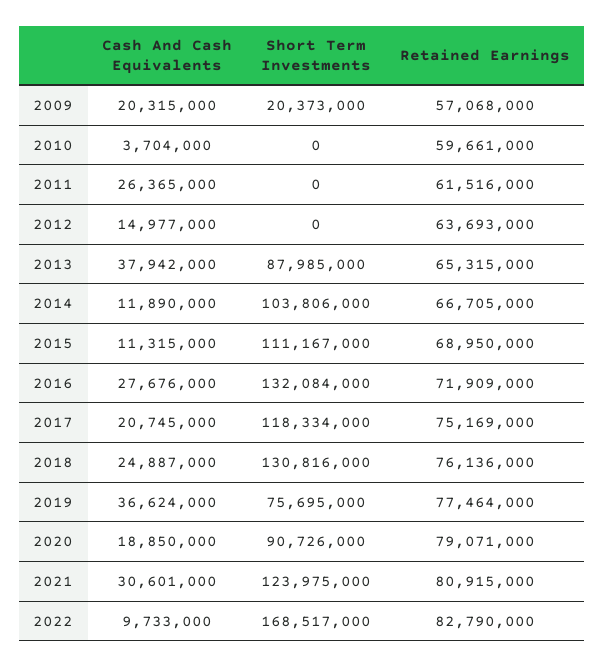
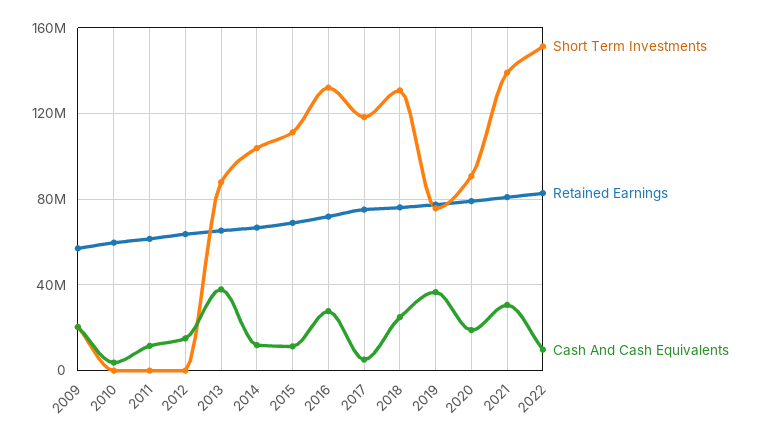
  {
    "Cash And Cash Equivalents": {
      "2009": 20315000,
      "2010": 3704000,
-     "2011": 26365000,
+     "2011": 10000000,
      "2012": 14977000,
      "2013": 37942000,
      "2014": 11890000,
      "2015": 11315000,
      "2016": 27676000,
-     "2017": 20745000,
+     "2017": 5000000,
      "2018": 24887000,
      "2019": 36624000,
      "2020": 18850000,
      "2021": 30601000,
      "2022": 9733000
    },
    "Short Term Investments": {
      "2009": 20373000,
      "2010": 0,
      "2011": 0,
      "2012": 0,
      "2013": 87985000,
      "2014": 103806000,
      "2015": 111167000,
      "2016": 132084000,
      "2017": 118334000,
      "2018": 130816000,
      "2019": 75695000,
      "2020": 90726000,
-     "2021": 123975000,
+     "2021": 140000000,
-     "2022": 168517000
+     "2022": 150000000
    },
    "Retained Earnings": {
      "2009": 57068000,
      "2010": 59661000,
      "2011": 61516000,
      "2012": 63693000,
      "2013": 65315000,
      "2014": 66705000,
      "2015": 68950000,
      "2016": 71909000,
      "2017": 75169000,
      "2018": 76136000,
      "2019": 77464000,
      "2020": 79071000,
      "2021": 80915000,
      "2022": 82790000
    }
  }

